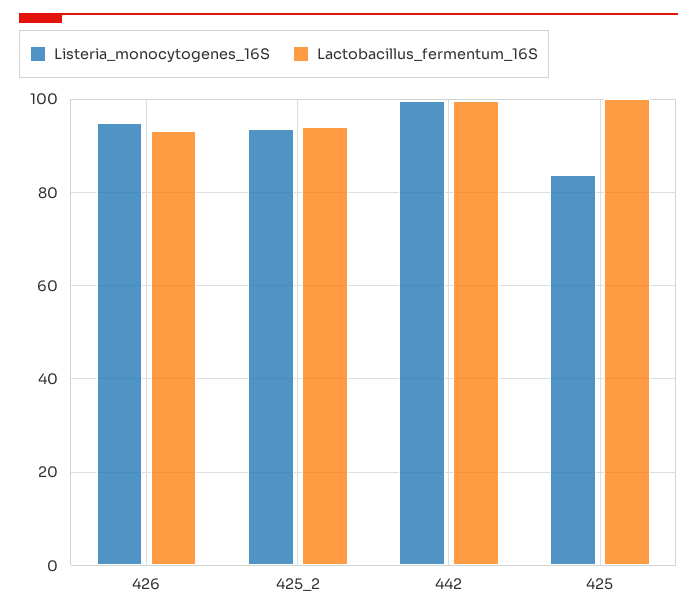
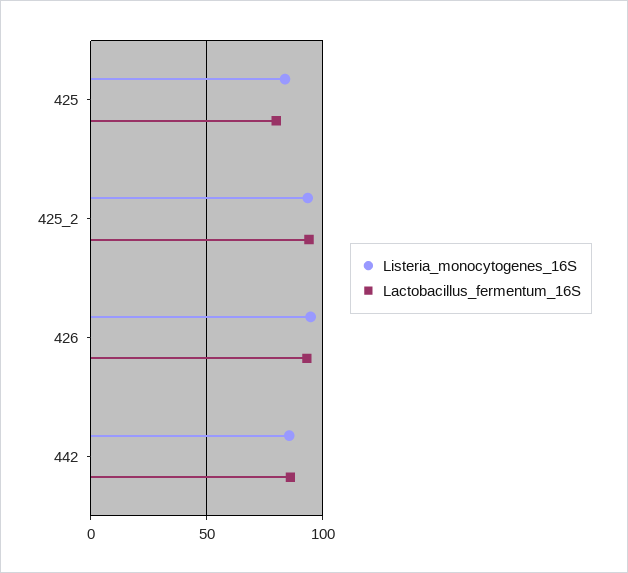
  {
    "Listeria_monocytogenes_16S": {
      "426": 94,
      "425_2": 94,
-     "442": 100,
+     "442": 85,
      "425": 84
    },
    "Lactobacillus_fermentum_16S": {
      "426": 94,
      "425_2": 94,
-     "442": 100,
+     "442": 85,
-     "425": 100
+     "425": 80
    }
  }

